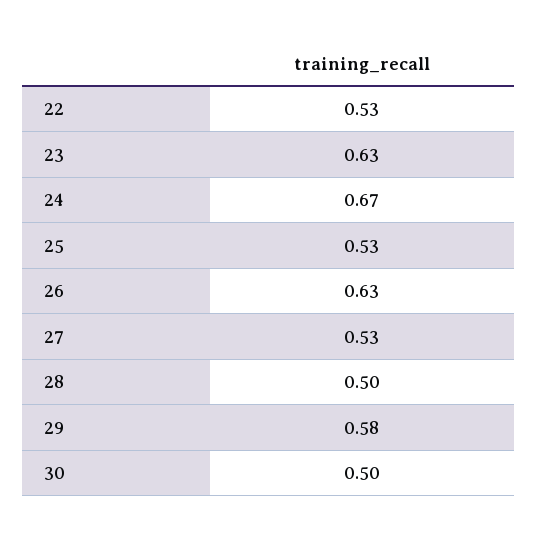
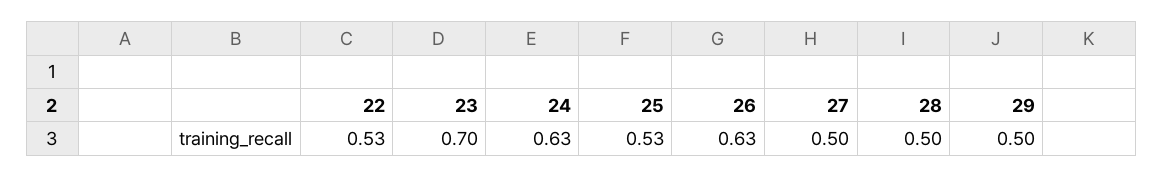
  {
    "22": 0.53,
-   "23": 0.63,
+   "23": 0.7,
-   "24": 0.67,
+   "24": 0.63,
    "25": 0.53,
    "26": 0.63,
-   "27": 0.53,
+   "27": 0.5,
    "28": 0.5,
-   "29": 0.58,
+   "29": 0.5
-   "30": 0.5
  }

